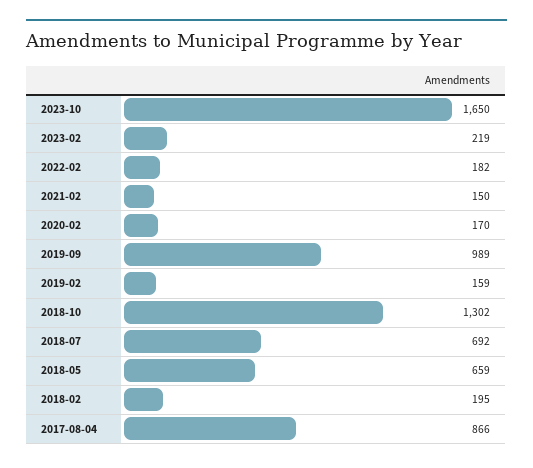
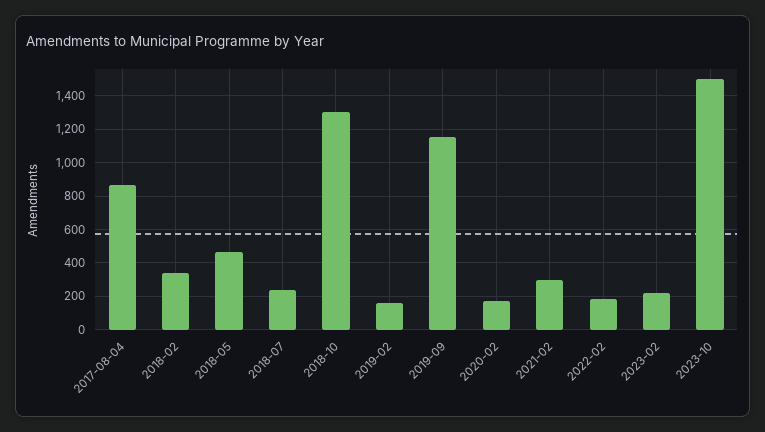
  {
-   "2023-10": 1650,
+   "2023-10": 1500,
    "2023-02": 219,
    "2022-02": 182,
-   "2021-02": 150,
+   "2021-02": 300,
    "2020-02": 170,
-   "2019-09": 989,
+   "2019-09": 1150,
    "2019-02": 159,
    "2018-10": 1302,
-   "2018-07": 692,
+   "2018-07": 250,
-   "2018-05": 659,
+   "2018-05": 450,
-   "2018-02": 195,
+   "2018-02": 350,
    "2017-08-04": 866
  }

